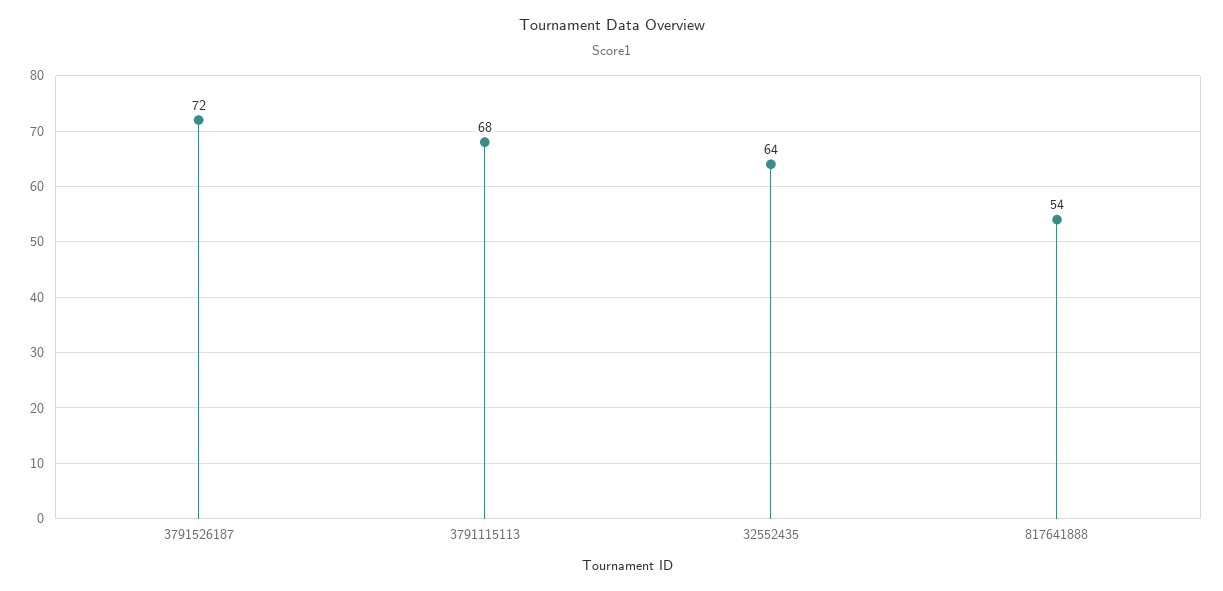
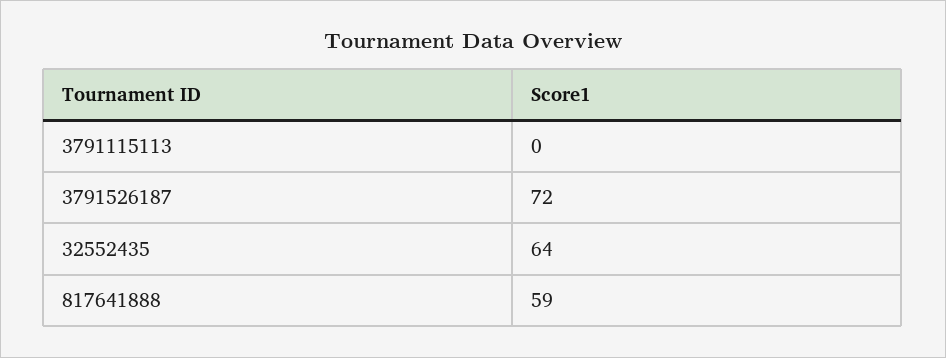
  {
    "3791526187": 72,
-   "3791115113": 68,
+   "3791115113": 0,
    "32552435": 64,
-   "817641888": 54
+   "817641888": 59
  }

